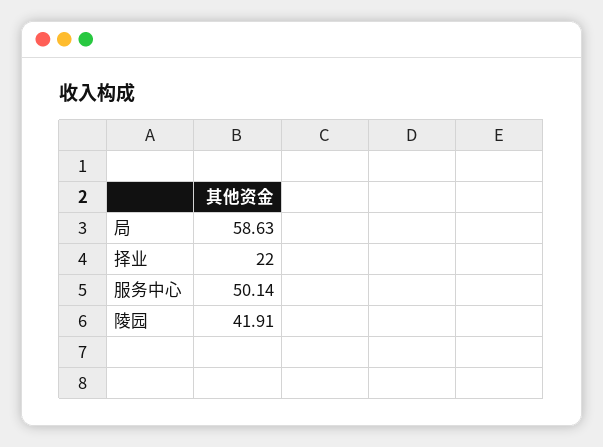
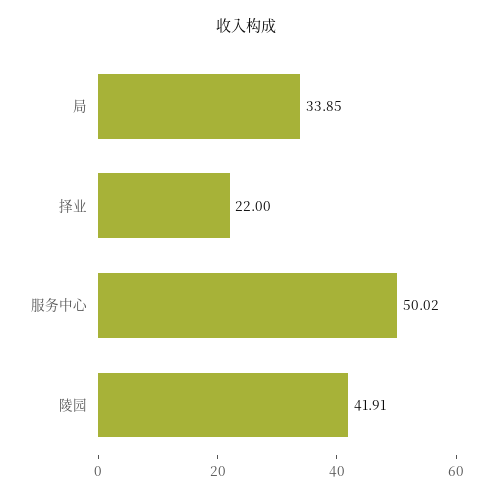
  {
-   "局": 58.63,
+   "局": 33.85,
    "择业": 22,
-   "服务中心": 50.14,
+   "服务中心": 50.02,
    "陵园": 41.91
  }

